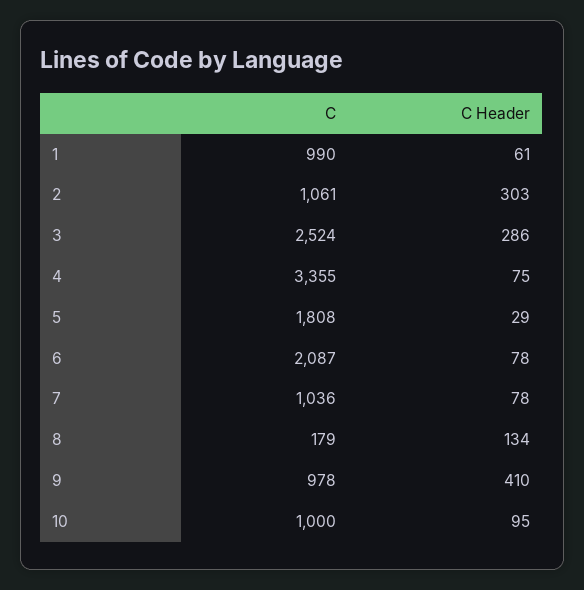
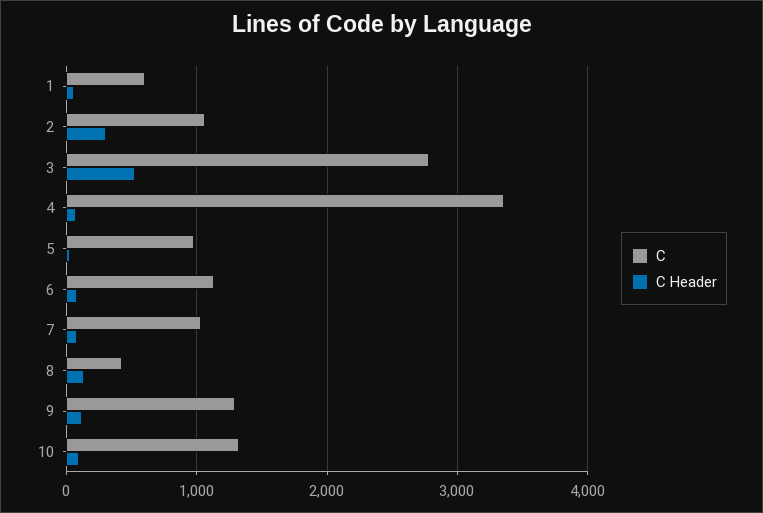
  {
    "C": {
-     "1": 990,
+     "1": 600,
      "2": 1061,
-     "3": 2524,
+     "3": 2800,
      "4": 3355,
-     "5": 1808,
+     "5": 1000,
-     "6": 2087,
+     "6": 1100,
      "7": 1036,
-     "8": 179,
+     "8": 400,
-     "9": 978,
+     "9": 1300,
-     "10": 1000
+     "10": 1300
    },
    "C Header": {
      "1": 61,
      "2": 303,
-     "3": 286,
+     "3": 500,
      "4": 75,
      "5": 29,
      "6": 78,
      "7": 78,
      "8": 134,
-     "9": 410,
+     "9": 100,
      "10": 95
    }
  }

